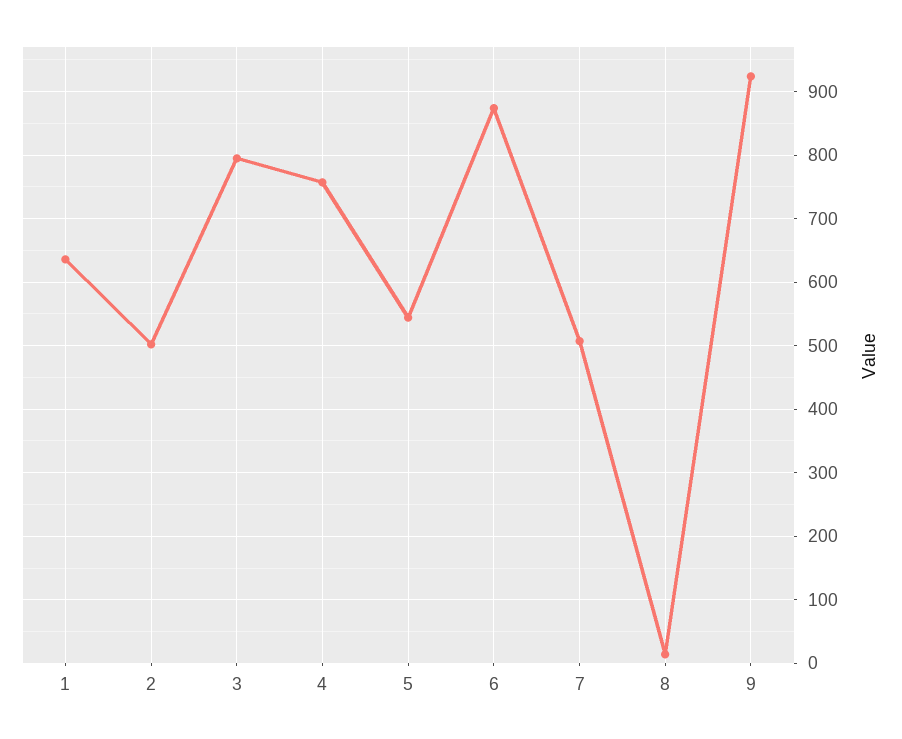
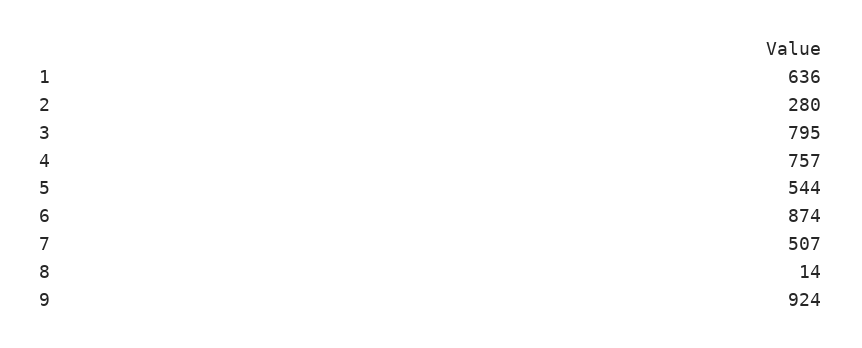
  {
    "1": 636,
-   "2": 500,
+   "2": 280,
    "3": 795,
    "4": 757,
    "5": 544,
    "6": 874,
    "7": 507,
    "8": 14,
    "9": 924
  }

